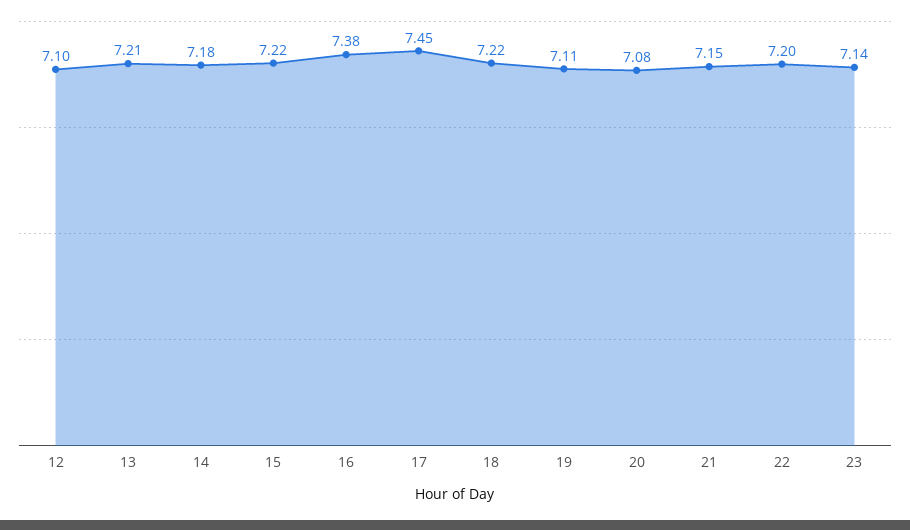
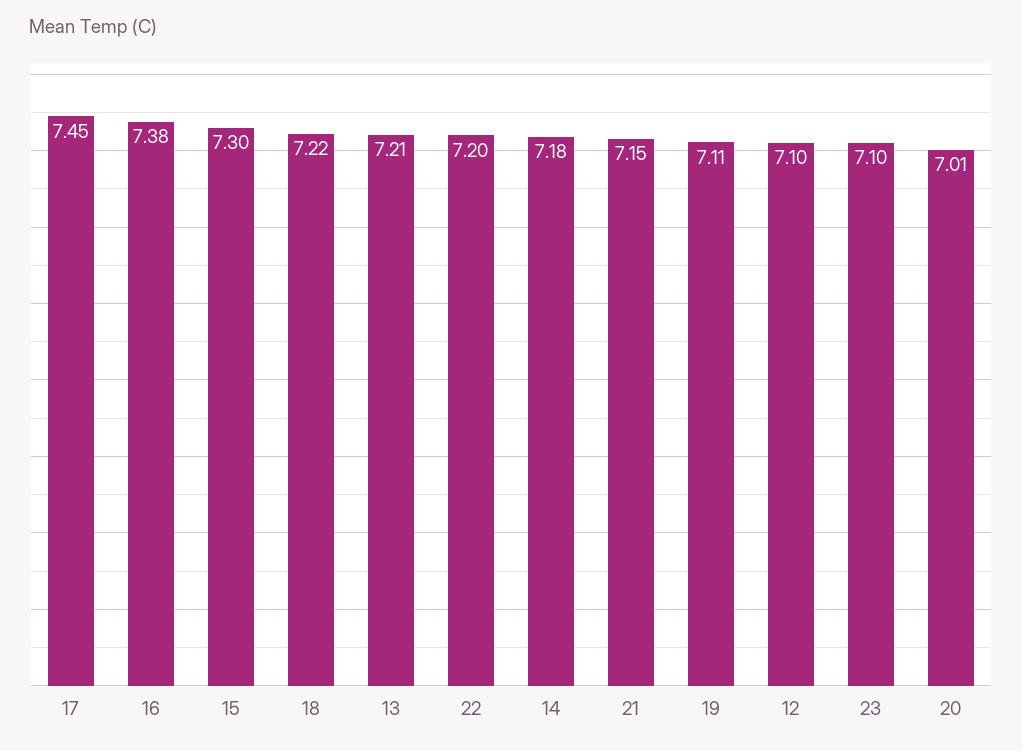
  {
    "12": 7.1,
    "13": 7.21,
    "14": 7.18,
-   "15": 7.22,
+   "15": 7.3,
    "16": 7.38,
    "17": 7.45,
    "18": 7.22,
    "19": 7.11,
-   "20": 7.08,
+   "20": 7.01,
    "21": 7.15,
    "22": 7.2,
-   "23": 7.14
+   "23": 7.1
  }

